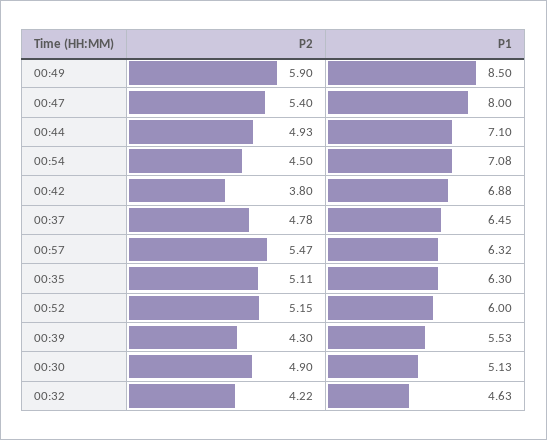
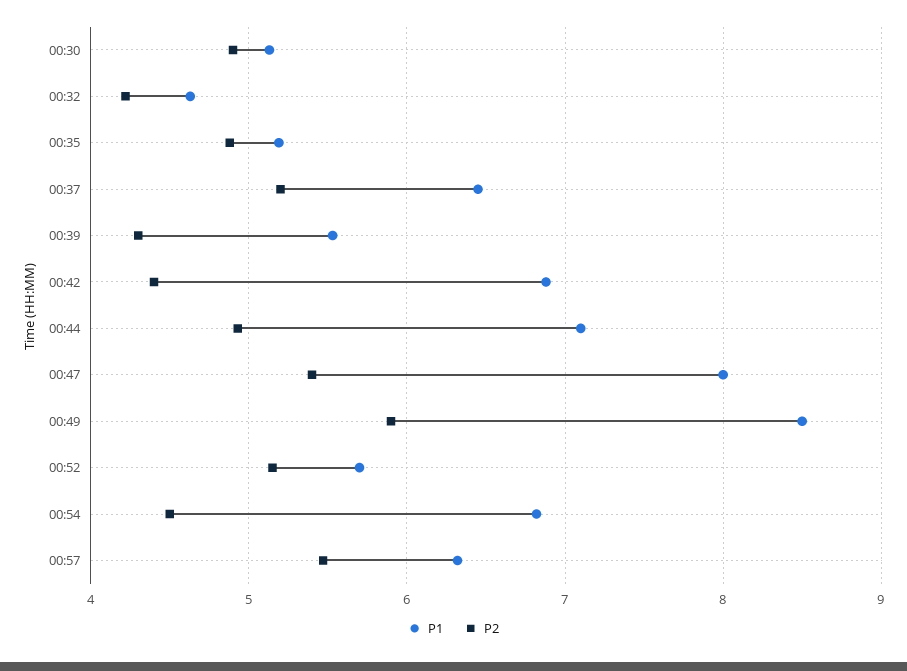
  {
    "P2": {
      "00:49": 5.9,
      "00:47": 5.4,
      "00:44": 4.93,
      "00:54": 4.5,
-     "00:42": 3.8,
+     "00:42": 4.4,
-     "00:37": 4.78,
+     "00:37": 5.2,
      "00:57": 5.47,
-     "00:35": 5.11,
+     "00:35": 4.9,
      "00:52": 5.15,
      "00:39": 4.3,
      "00:30": 4.9,
      "00:32": 4.22
    },
    "P1": {
      "00:49": 8.5,
      "00:47": 8,
      "00:44": 7.1,
-     "00:54": 7.08,
+     "00:54": 6.8,
      "00:42": 6.88,
      "00:37": 6.45,
      "00:57": 6.32,
-     "00:35": 6.3,
+     "00:35": 5.2,
-     "00:52": 6,
+     "00:52": 5.7,
      "00:39": 5.53,
      "00:30": 5.13,
      "00:32": 4.63
    }
  }

